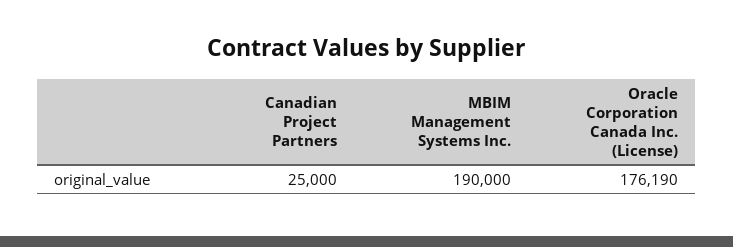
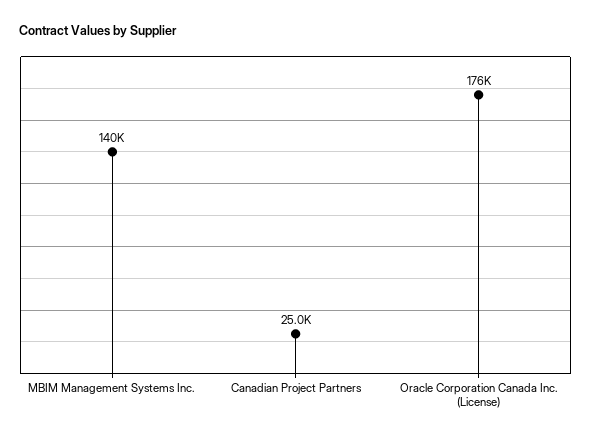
  {
    "Canadian Project Partners": 25000,
-   "MBIM Management Systems Inc.": 190000,
+   "MBIM Management Systems Inc.": 140000,
    "Oracle Corporation Canada Inc. (License)": 176190
  }

